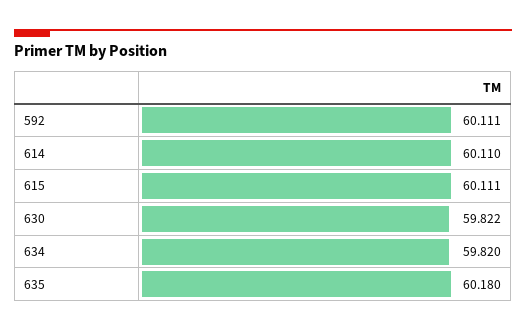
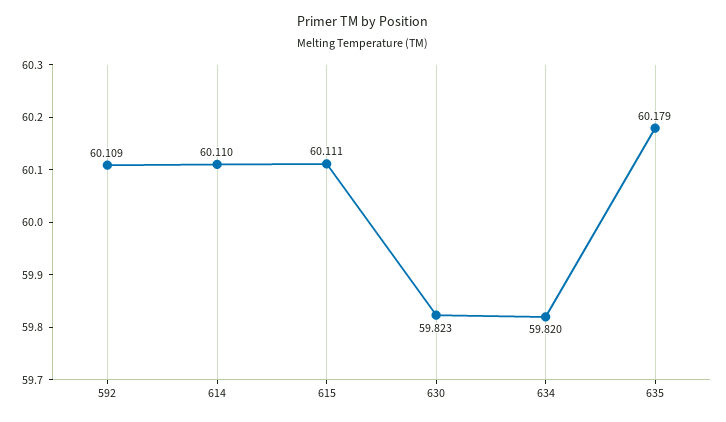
  {
-   "592": 60.111,
+   "592": 60.109,
    "614": 60.11,
    "615": 60.111,
-   "630": 59.822,
+   "630": 59.823,
    "634": 59.82,
-   "635": 60.18
+   "635": 60.179
  }

